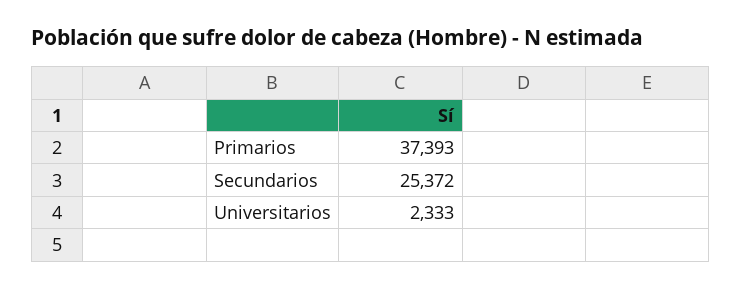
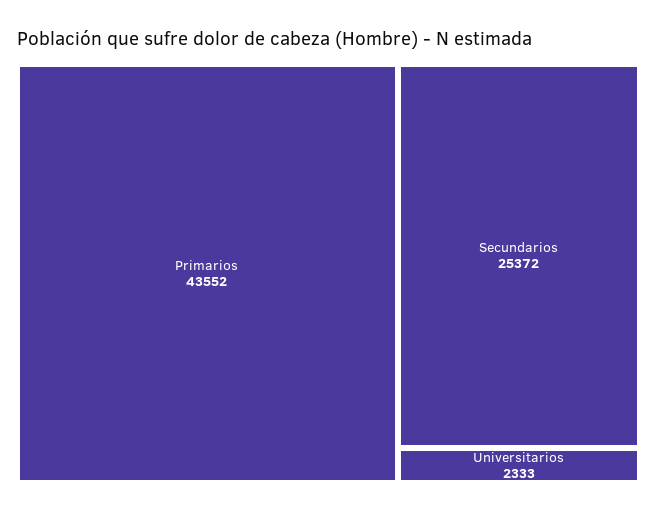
  {
-   "Primarios": 37393,
+   "Primarios": 43552,
    "Secundarios": 25372,
    "Universitarios": 2333
  }

